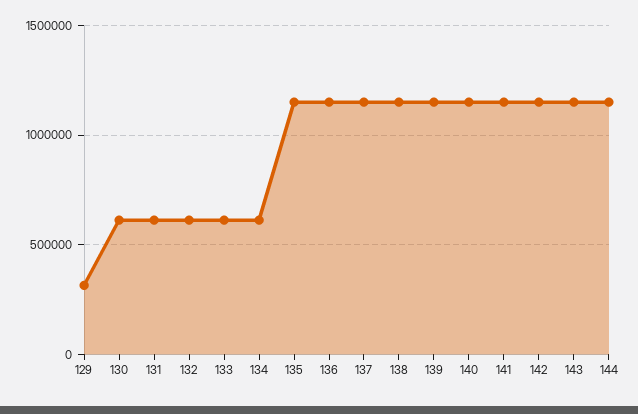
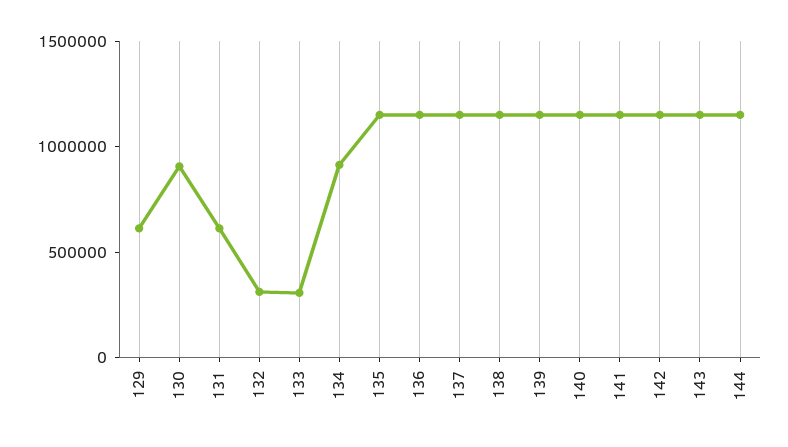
  {
-   "129": 300000,
+   "129": 600000,
-   "130": 600000,
+   "130": 900000,
    "131": 600000,
-   "132": 600000,
+   "132": 300000,
-   "133": 600000,
+   "133": 300000,
-   "134": 600000,
+   "134": 900000,
    "135": 1150000,
    "136": 1150000,
    "137": 1150000,
    "138": 1150000,
    "139": 1150000,
    "140": 1150000,
    "141": 1150000,
    "142": 1150000,
    "143": 1150000,
    "144": 1150000
  }

